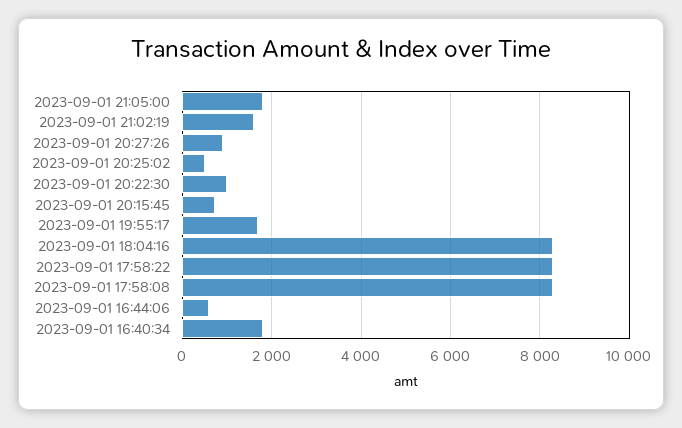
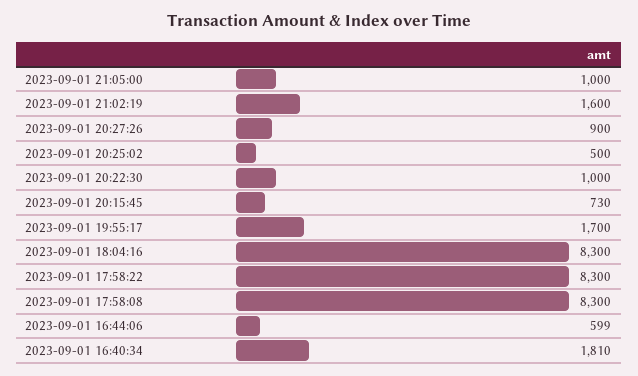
  {
-   "2023-09-01 21:05:00": 1800,
+   "2023-09-01 21:05:00": 1000,
    "2023-09-01 21:02:19": 1600,
    "2023-09-01 20:27:26": 900,
    "2023-09-01 20:25:02": 500,
    "2023-09-01 20:22:30": 1000,
    "2023-09-01 20:15:45": 730,
    "2023-09-01 19:55:17": 1700,
    "2023-09-01 18:04:16": 8300,
    "2023-09-01 17:58:22": 8300,
    "2023-09-01 17:58:08": 8300,
    "2023-09-01 16:44:06": 599,
    "2023-09-01 16:40:34": 1810
  }

